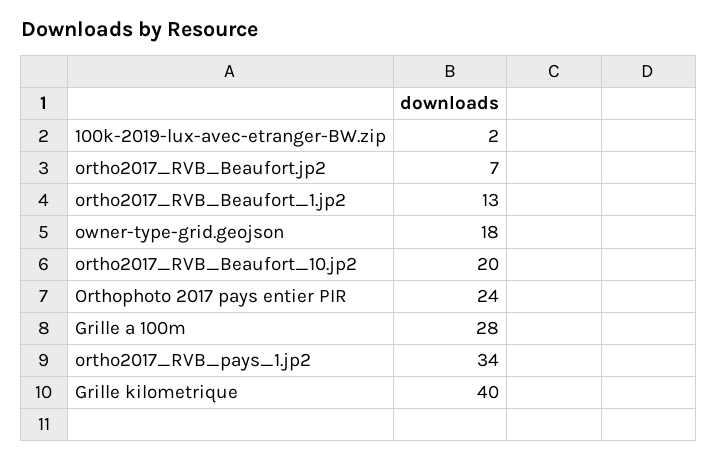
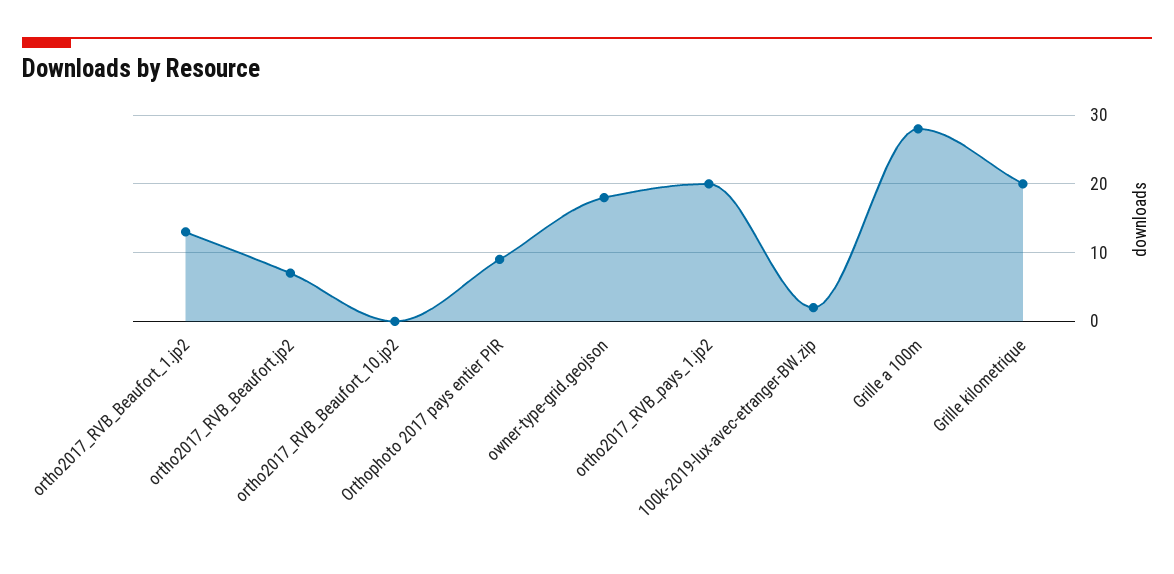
  {
    "100k-2019-lux-avec-etranger-BW.zip": 2,
    "ortho2017_RVB_Beaufort.jp2": 7,
    "ortho2017_RVB_Beaufort_1.jp2": 13,
    "owner-type-grid.geojson": 18,
-   "ortho2017_RVB_Beaufort_10.jp2": 20,
+   "ortho2017_RVB_Beaufort_10.jp2": 0,
-   "Orthophoto 2017 pays entier PIR": 24,
+   "Orthophoto 2017 pays entier PIR": 9,
    "Grille a 100m": 28,
-   "ortho2017_RVB_pays_1.jp2": 34,
+   "ortho2017_RVB_pays_1.jp2": 20,
-   "Grille kilometrique": 40
+   "Grille kilometrique": 20
  }

